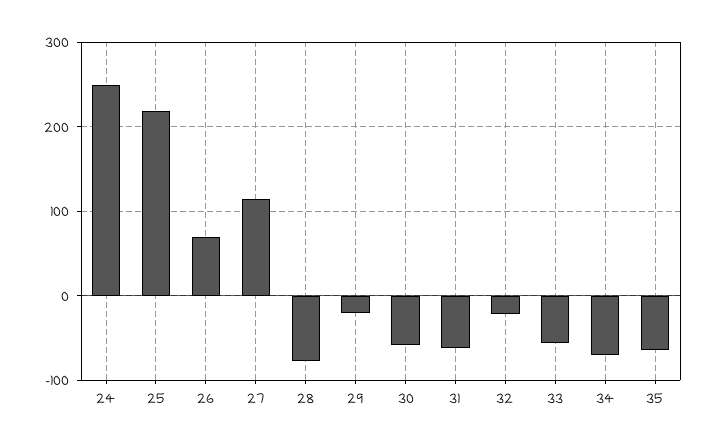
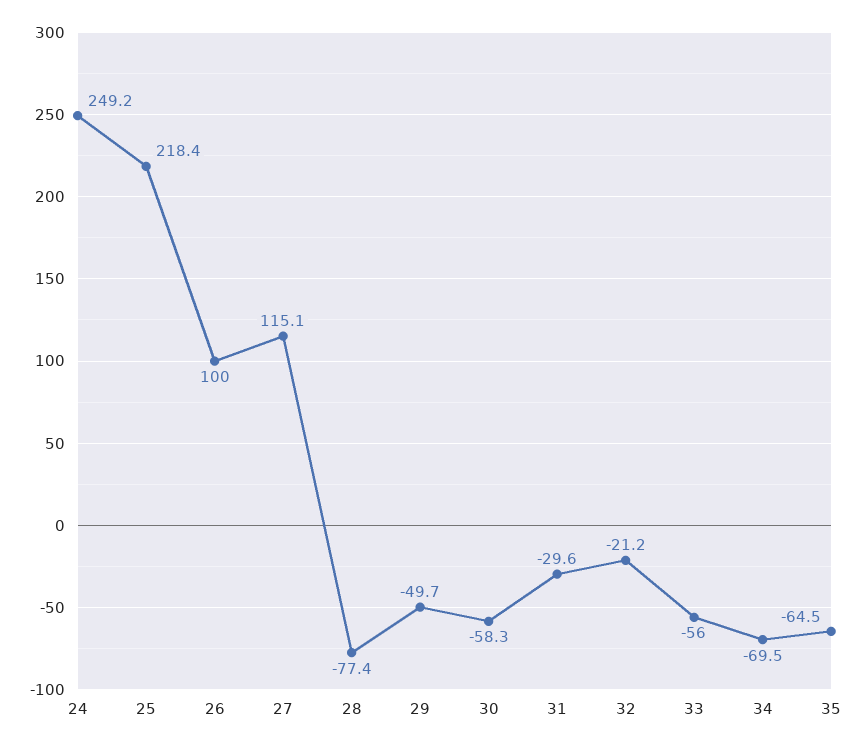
  {
    "24": 249.2,
    "25": 218.4,
-   "26": 70,
+   "26": 100,
    "27": 115.1,
    "28": -77.4,
-   "29": -20,
+   "29": -49.7,
    "30": -58.3,
-   "31": -60,
+   "31": -29.6,
    "32": -21.2,
    "33": -56,
    "34": -69.5,
    "35": -64.5
  }

